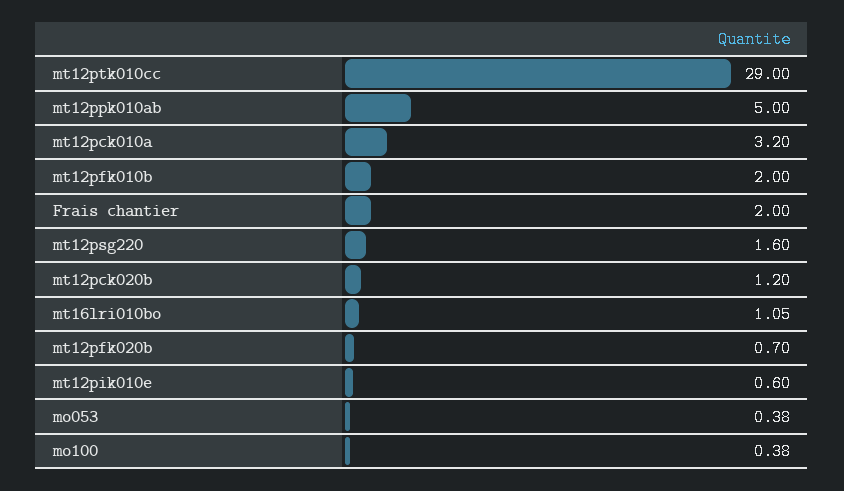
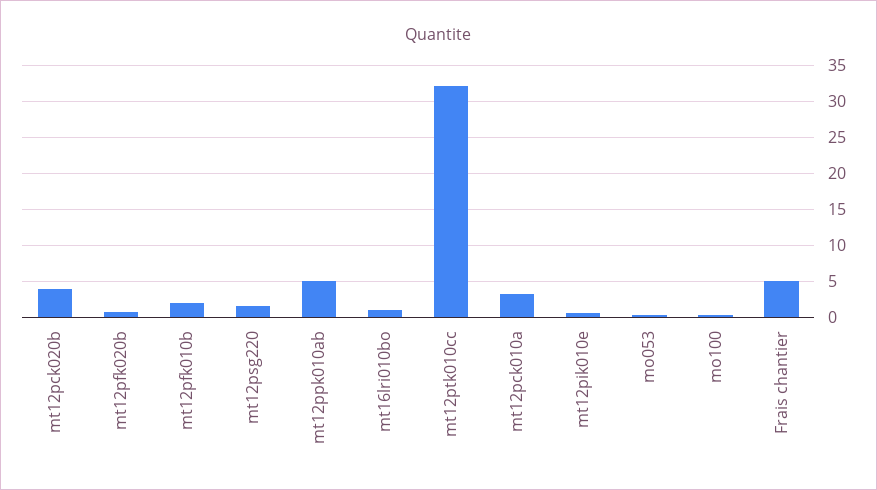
  {
-   "mt12ptk010cc": 29,
+   "mt12ptk010cc": 32,
    "mt12ppk010ab": 5,
    "mt12pck010a": 3.2,
    "mt12pfk010b": 2,
-   "Frais chantier": 2,
+   "Frais chantier": 5,
    "mt12psg220": 1.6,
-   "mt12pck020b": 1.2,
+   "mt12pck020b": 4,
    "mt16lri010bo": 1.05,
    "mt12pfk020b": 0.7,
    "mt12pik010e": 0.6,
    "mo053": 0.38,
    "mo100": 0.38
  }

